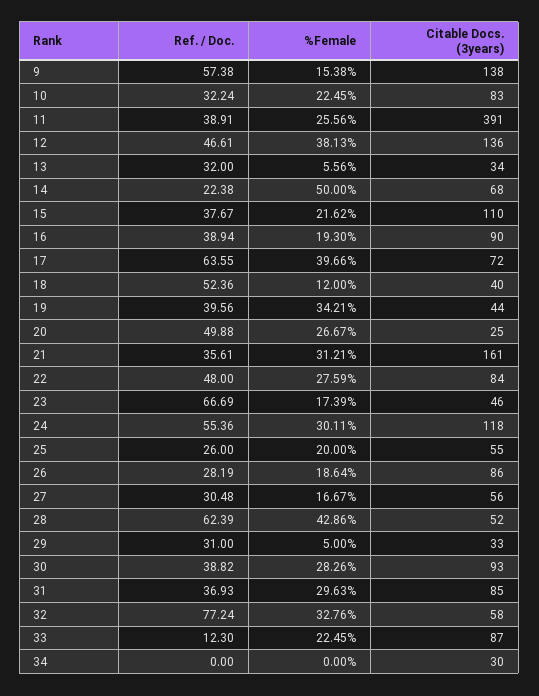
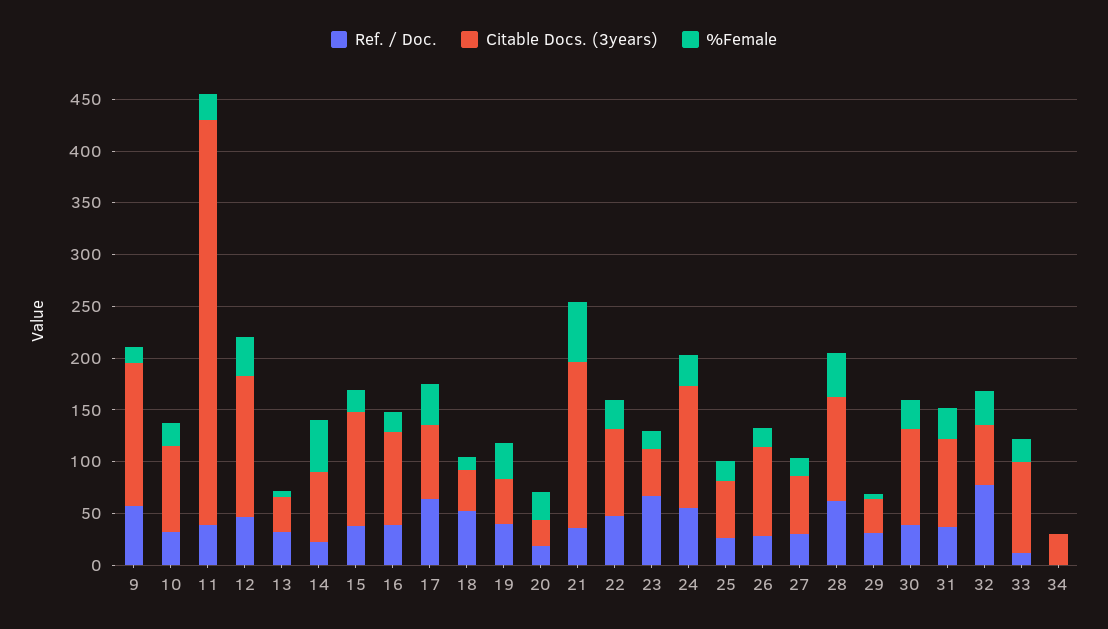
  {
    "Ref. / Doc.": {
      "9": 57.38,
      "10": 32.24,
      "11": 38.91,
      "12": 46.61,
      "13": 32,
      "14": 22.38,
      "15": 37.67,
      "16": 38.94,
      "17": 63.55,
      "18": 52.36,
      "19": 39.56,
-     "20": 49.88,
+     "20": 20,
      "21": 35.61,
      "22": 48,
      "23": 66.69,
      "24": 55.36,
      "25": 26,
      "26": 28.19,
      "27": 30.48,
      "28": 62.39,
      "29": 31,
      "30": 38.82,
      "31": 36.93,
      "32": 77.24,
      "33": 12.3,
      "34": 0
    },
    "%Female": {
      "9": 15.38,
      "10": 22.45,
      "11": 25.56,
      "12": 38.13,
      "13": 5.56,
      "14": 50,
      "15": 21.62,
      "16": 19.3,
      "17": 39.66,
      "18": 12,
      "19": 34.21,
      "20": 26.67,
-     "21": 31.21,
+     "21": 60,
      "22": 27.59,
      "23": 17.39,
      "24": 30.11,
      "25": 20,
      "26": 18.64,
      "27": 16.67,
      "28": 42.86,
      "29": 5,
      "30": 28.26,
      "31": 29.63,
      "32": 32.76,
      "33": 22.45,
      "34": 0
    },
    "Citable Docs. (3years)": {
      "9": 138,
      "10": 83,
      "11": 391,
      "12": 136,
      "13": 34,
      "14": 68,
      "15": 110,
      "16": 90,
      "17": 72,
      "18": 40,
      "19": 44,
      "20": 25,
      "21": 161,
      "22": 84,
      "23": 46,
      "24": 118,
      "25": 55,
      "26": 86,
      "27": 56,
-     "28": 52,
+     "28": 100,
      "29": 33,
      "30": 93,
      "31": 85,
      "32": 58,
      "33": 87,
      "34": 30
    }
  }

